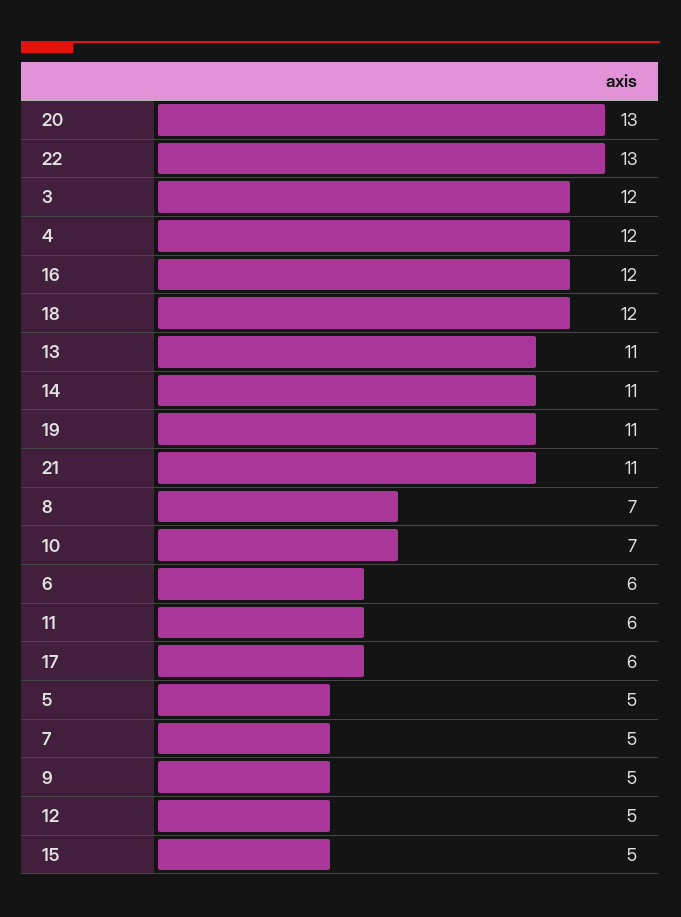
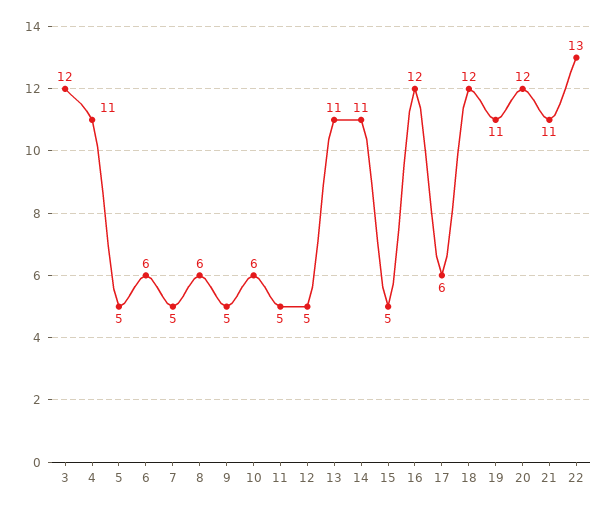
  {
-   "20": 13,
+   "20": 12,
    "22": 13,
    "3": 12,
-   "4": 12,
+   "4": 11,
    "16": 12,
    "18": 12,
    "13": 11,
    "14": 11,
    "19": 11,
    "21": 11,
-   "8": 7,
+   "8": 6,
-   "10": 7,
+   "10": 6,
    "6": 6,
-   "11": 6,
+   "11": 5,
    "17": 6,
    "5": 5,
    "7": 5,
    "9": 5,
    "12": 5,
    "15": 5
  }

